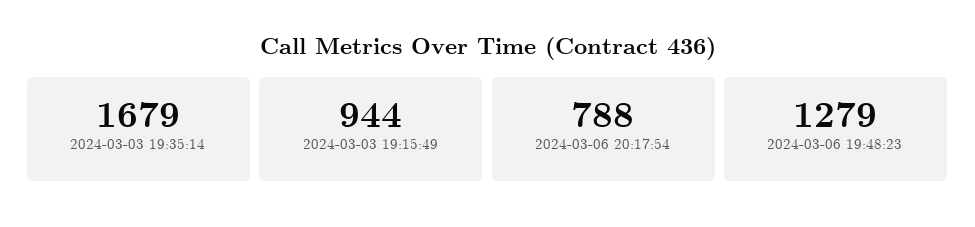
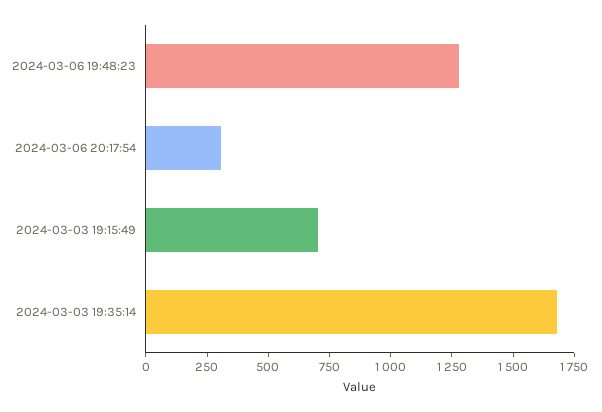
  {
    "2024-03-03 19:35:14": 1679,
-   "2024-03-03 19:15:49": 944,
+   "2024-03-03 19:15:49": 700,
-   "2024-03-06 20:17:54": 788,
+   "2024-03-06 20:17:54": 300,
    "2024-03-06 19:48:23": 1279
  }

